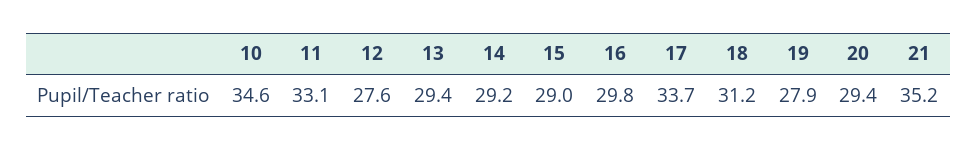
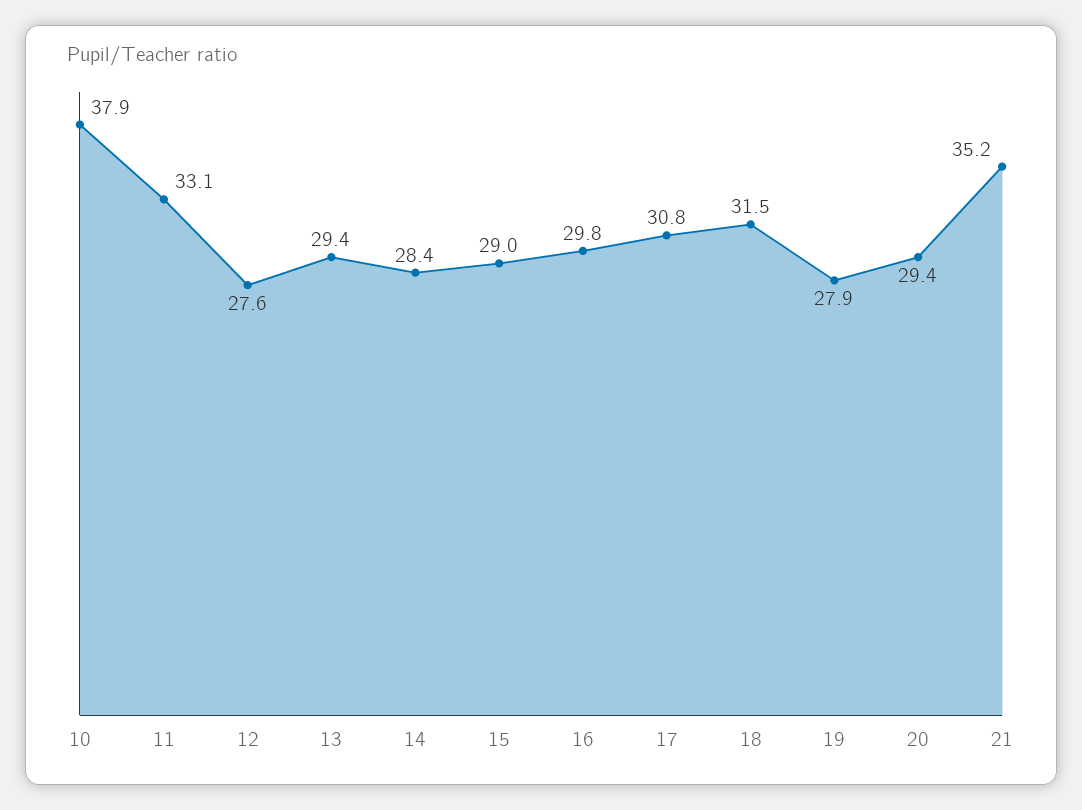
  {
-   "10": 34.6,
+   "10": 37.9,
    "11": 33.1,
    "12": 27.6,
    "13": 29.4,
-   "14": 29.2,
+   "14": 28.4,
    "15": 29,
    "16": 29.8,
-   "17": 33.7,
+   "17": 30.8,
-   "18": 31.2,
+   "18": 31.5,
    "19": 27.9,
    "20": 29.4,
    "21": 35.2
  }

